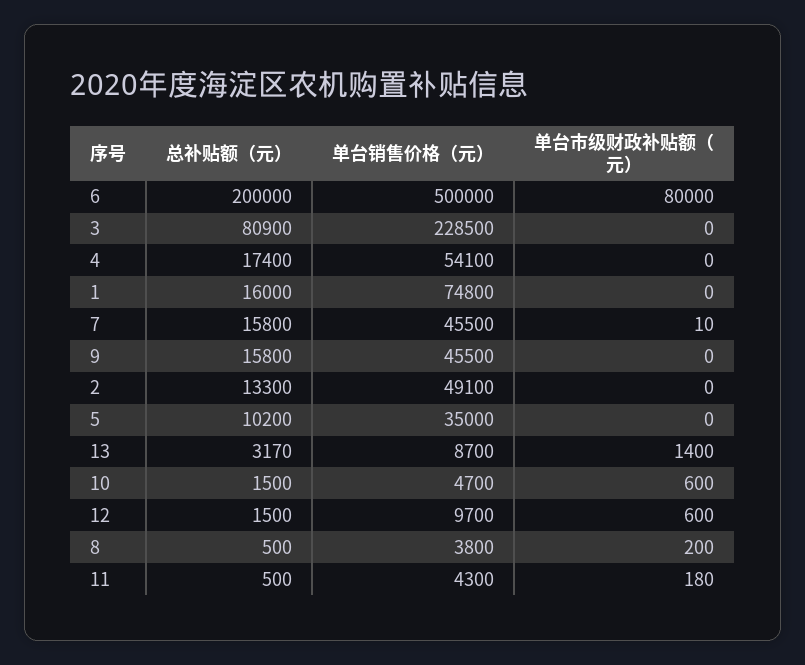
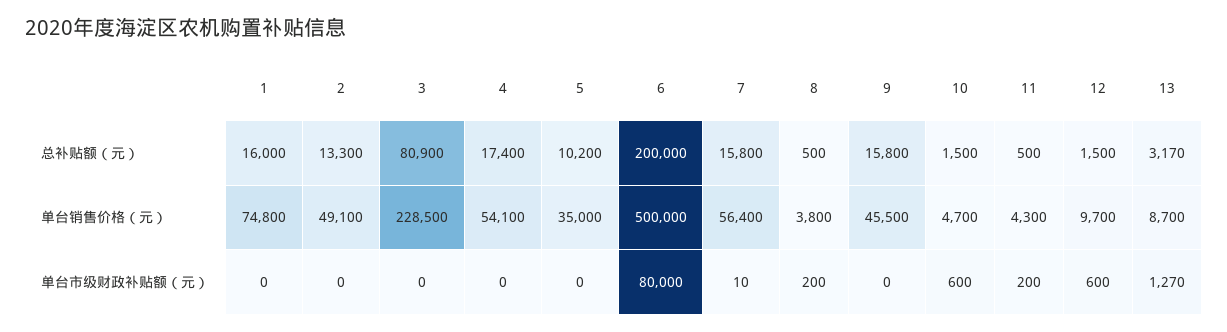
  {
    "总补贴额（元）": {
      "6": 200000,
      "3": 80900,
      "4": 17400,
      "1": 16000,
      "7": 15800,
      "9": 15800,
      "2": 13300,
      "5": 10200,
      "13": 3170,
      "10": 1500,
      "12": 1500,
      "8": 500,
      "11": 500
    },
    "单台销售价格（元）": {
      "6": 500000,
      "3": 228500,
      "4": 54100,
      "1": 74800,
-     "7": 45500,
+     "7": 56400,
      "9": 45500,
      "2": 49100,
      "5": 35000,
      "13": 8700,
      "10": 4700,
      "12": 9700,
      "8": 3800,
      "11": 4300
    },
    "单台市级财政补贴额（元）": {
      "6": 80000,
      "3": 0,
      "4": 0,
      "1": 0,
      "7": 10,
      "9": 0,
      "2": 0,
      "5": 0,
-     "13": 1400,
+     "13": 1270,
      "10": 600,
      "12": 600,
      "8": 200,
-     "11": 180
+     "11": 200
    }
  }

